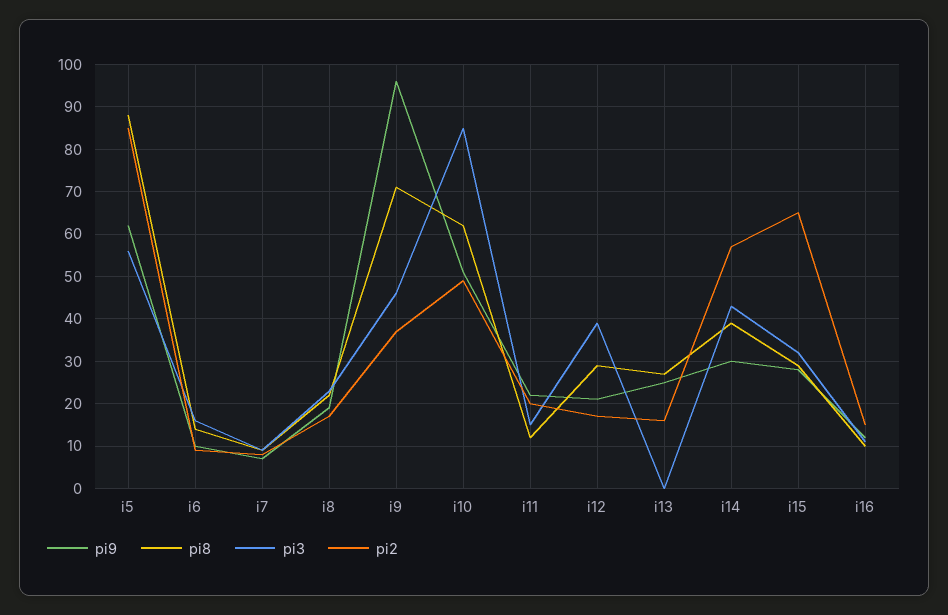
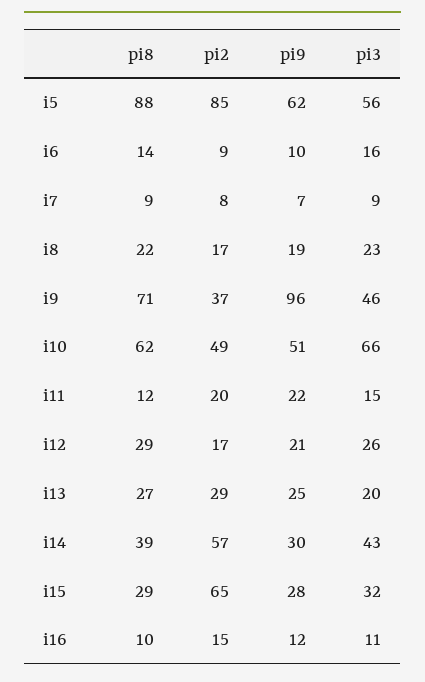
  {
    "pi9": {
      "i5": 62,
      "i6": 10,
      "i7": 7,
      "i8": 19,
      "i9": 96,
      "i10": 51,
      "i11": 22,
      "i12": 21,
      "i13": 25,
      "i14": 30,
      "i15": 28,
      "i16": 12
    },
    "pi8": {
      "i5": 88,
      "i6": 14,
      "i7": 9,
      "i8": 22,
      "i9": 71,
      "i10": 62,
      "i11": 12,
      "i12": 29,
      "i13": 27,
      "i14": 39,
      "i15": 29,
      "i16": 10
    },
    "pi3": {
      "i5": 56,
      "i6": 16,
      "i7": 9,
      "i8": 23,
      "i9": 46,
-     "i10": 85,
+     "i10": 66,
      "i11": 15,
-     "i12": 40,
+     "i12": 26,
-     "i13": 0,
+     "i13": 20,
      "i14": 43,
      "i15": 32,
      "i16": 11
    },
    "pi2": {
      "i5": 85,
      "i6": 9,
      "i7": 8,
      "i8": 17,
      "i9": 37,
      "i10": 49,
      "i11": 20,
      "i12": 17,
-     "i13": 15,
+     "i13": 29,
      "i14": 57,
      "i15": 65,
      "i16": 15
    }
  }

